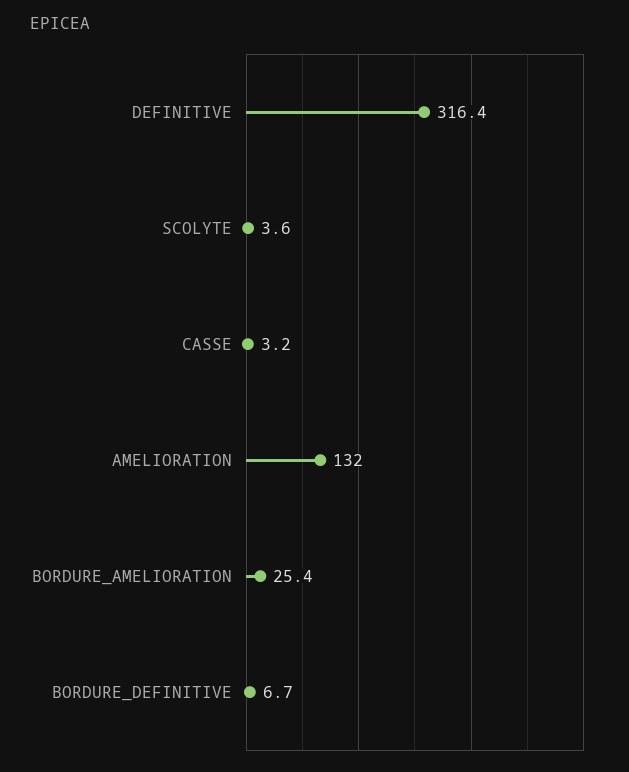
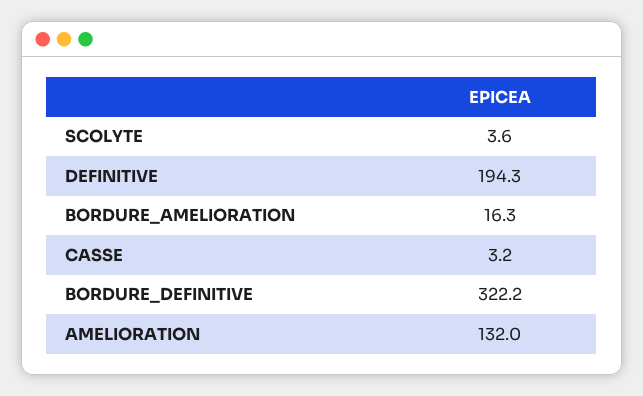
  {
-   "DEFINITIVE": 316.4,
+   "DEFINITIVE": 194.3,
    "SCOLYTE": 3.6,
    "CASSE": 3.2,
    "AMELIORATION": 132,
-   "BORDURE_AMELIORATION": 25.4,
+   "BORDURE_AMELIORATION": 16.3,
-   "BORDURE_DEFINITIVE": 6.7
+   "BORDURE_DEFINITIVE": 322.2
  }

